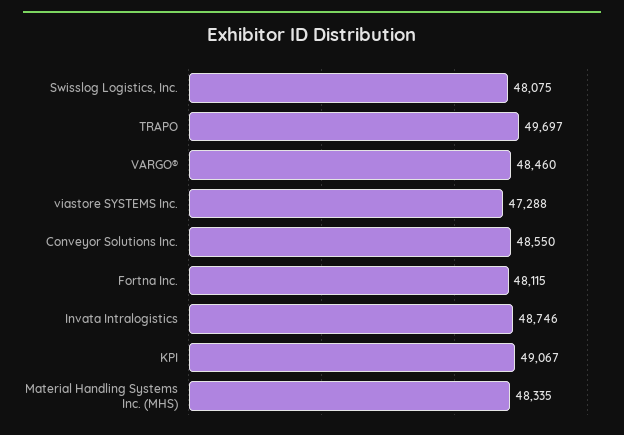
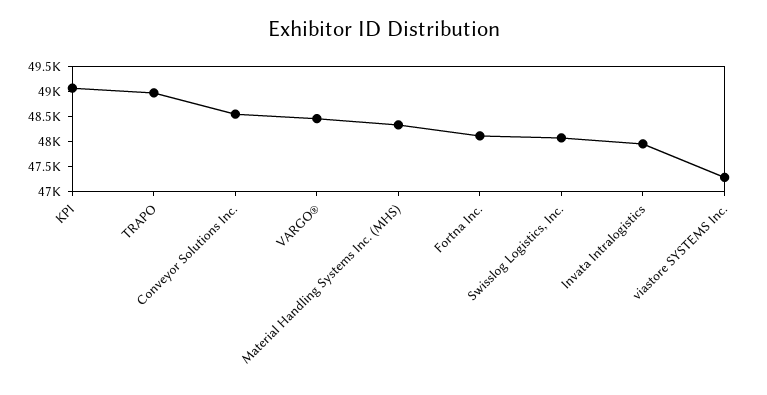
  {
    "Swisslog Logistics, Inc.": 48075,
-   "TRAPO": 49697,
+   "TRAPO": 49000,
    "VARGO®": 48460,
    "viastore SYSTEMS Inc.": 47288,
    "Conveyor Solutions Inc.": 48550,
    "Fortna Inc.": 48115,
-   "Invata Intralogistics": 48746,
+   "Invata Intralogistics": 48000,
    "KPI": 49067,
    "Material Handling Systems Inc. (MHS)": 48335
  }

